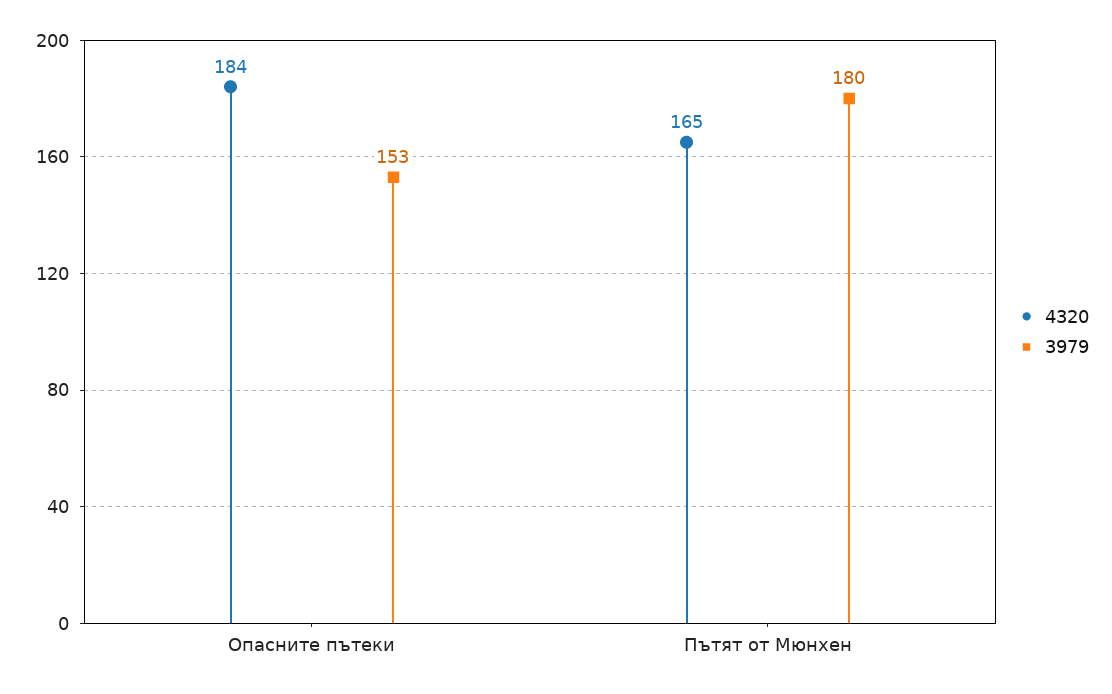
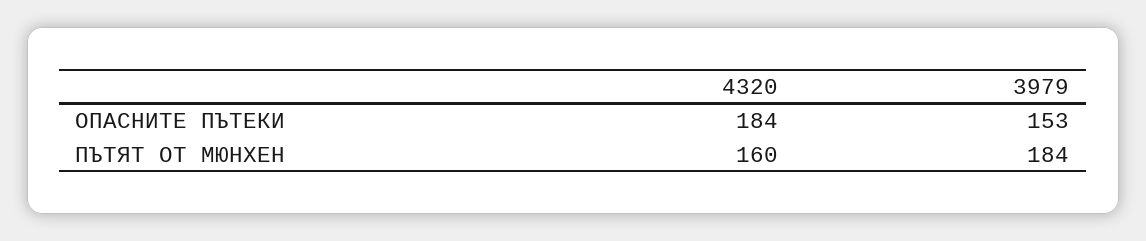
  {
    "4320": {
      "Опасните пътеки": 184,
-     "Пътят от Мюнхен": 165
+     "Пътят от Мюнхен": 160
    },
    "3979": {
      "Опасните пътеки": 153,
-     "Пътят от Мюнхен": 180
+     "Пътят от Мюнхен": 184
    }
  }

